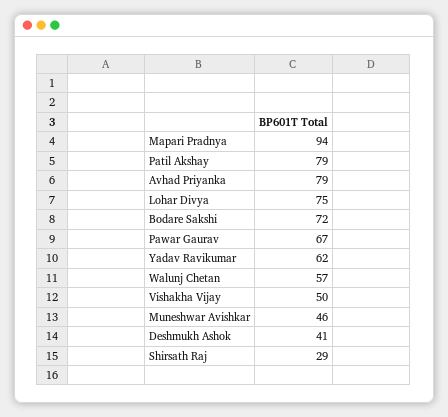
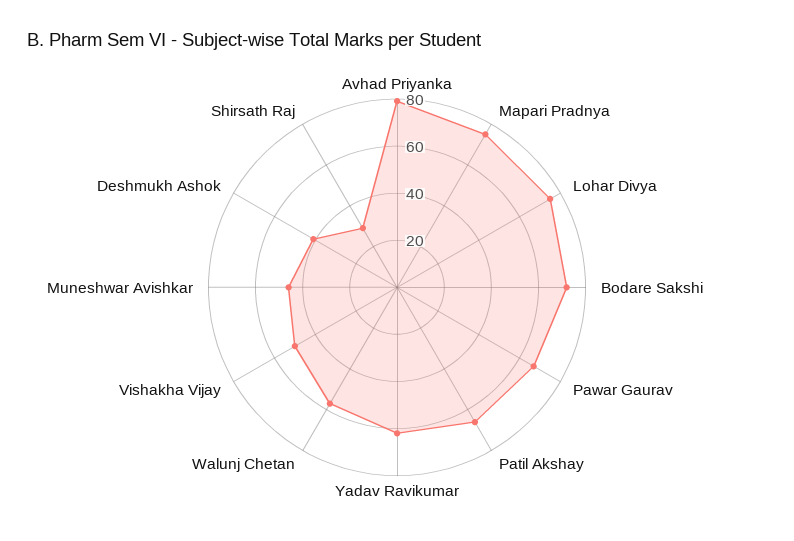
  {
-   "Mapari Pradnya": 94,
+   "Mapari Pradnya": 75,
-   "Patil Akshay": 79,
+   "Patil Akshay": 65,
    "Avhad Priyanka": 79,
    "Lohar Divya": 75,
    "Bodare Sakshi": 72,
    "Pawar Gaurav": 67,
    "Yadav Ravikumar": 62,
    "Walunj Chetan": 57,
    "Vishakha Vijay": 50,
    "Muneshwar Avishkar": 46,
    "Deshmukh Ashok": 41,
    "Shirsath Raj": 29
  }

